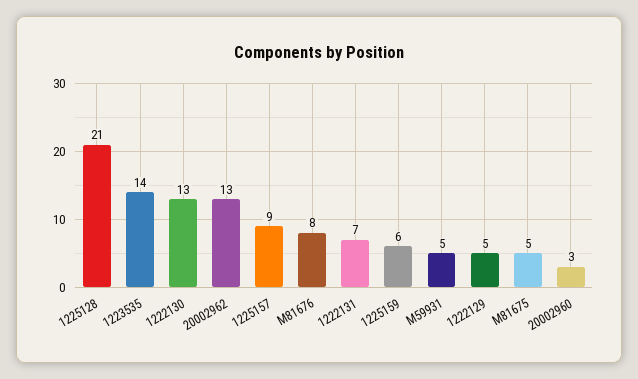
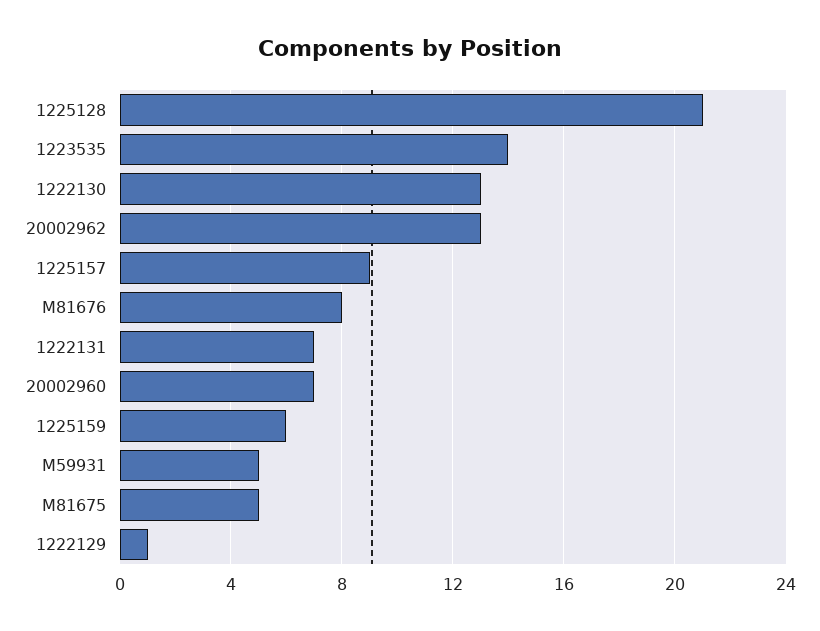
  {
    "1225128": 21,
    "1223535": 14,
    "1222130": 13,
    "20002962": 13,
    "1225157": 9,
    "M81676": 8,
    "1222131": 7,
    "1225159": 6,
    "M59931": 5,
-   "1222129": 5,
+   "1222129": 1,
    "M81675": 5,
-   "20002960": 3
+   "20002960": 7
  }

